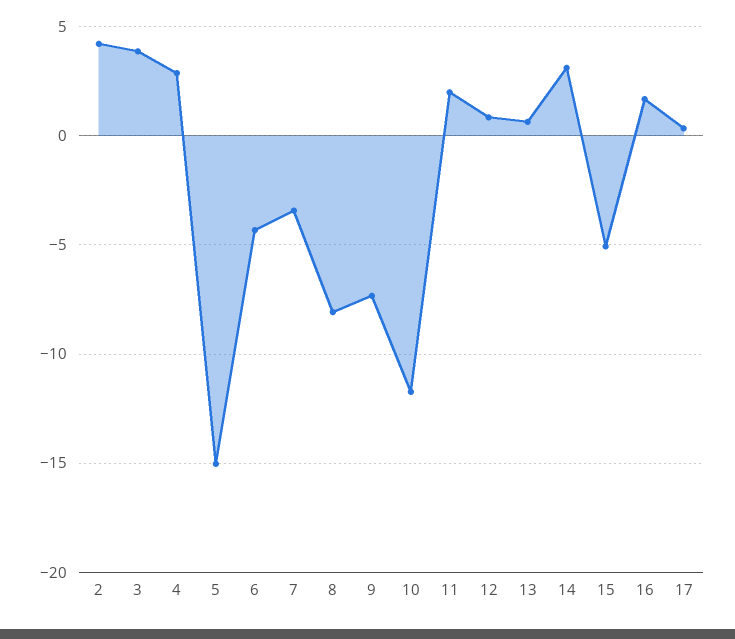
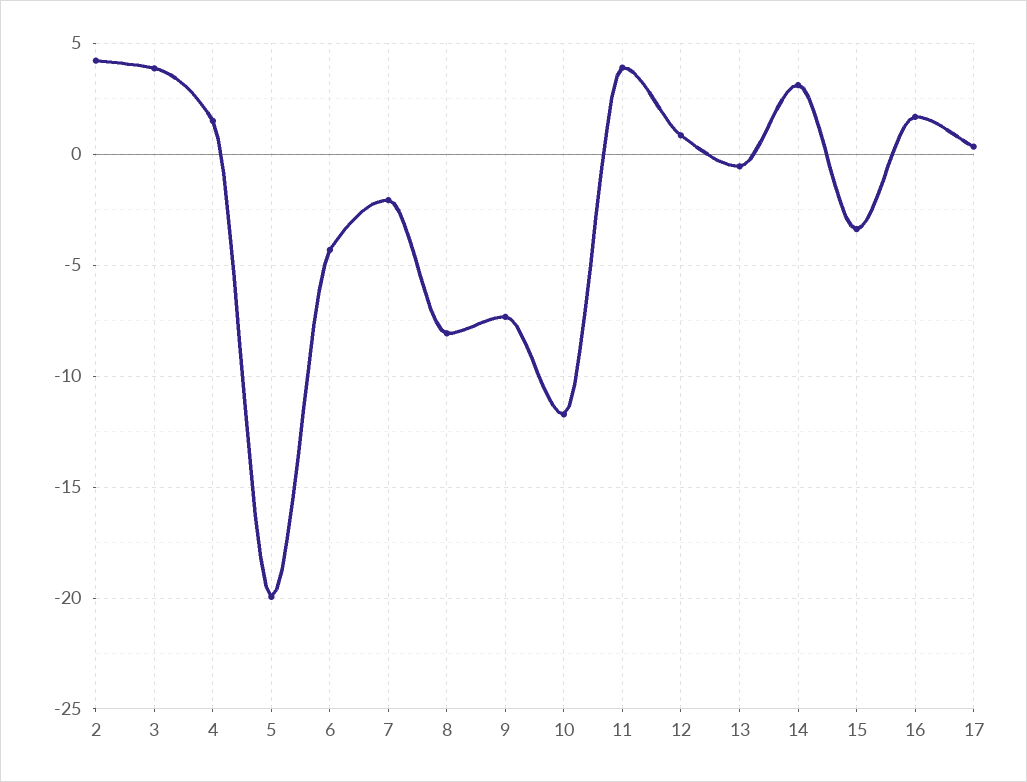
  {
    "2": 4,
    "3": 4,
-   "4": 3,
+   "4": 1.5,
-   "5": -15,
+   "5": -20,
    "6": -4.5,
-   "7": -3.5,
+   "7": -2,
    "8": -8,
    "9": -7.5,
    "10": -11.5,
-   "11": 2,
+   "11": 4,
    "12": 1,
-   "13": 0.5,
+   "13": -0.5,
    "14": 3,
-   "15": -5,
+   "15": -3.5,
    "16": 1.5,
    "17": 0.5
  }

